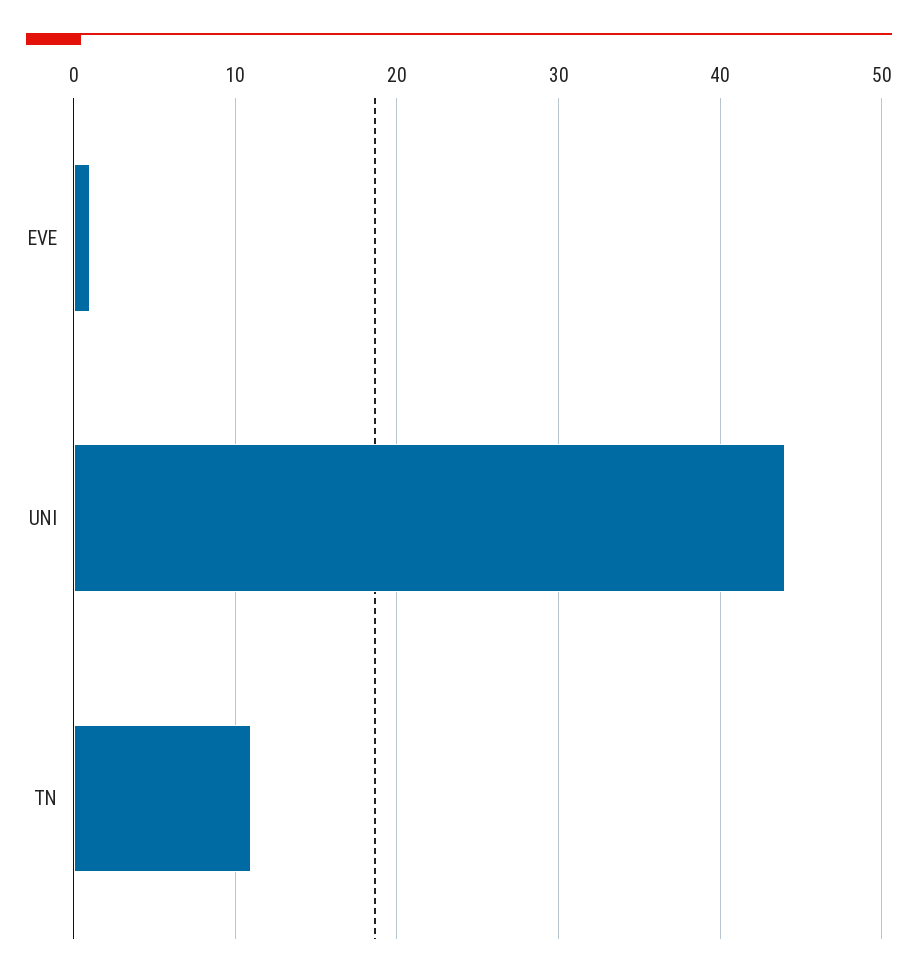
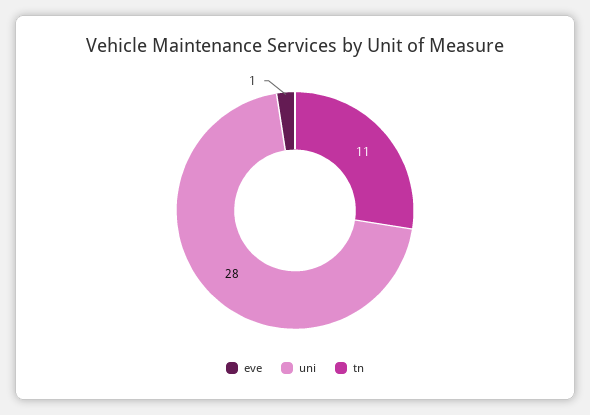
  {
    "EVE": 1,
-   "UNI": 44,
+   "UNI": 28,
    "TN": 11
  }

